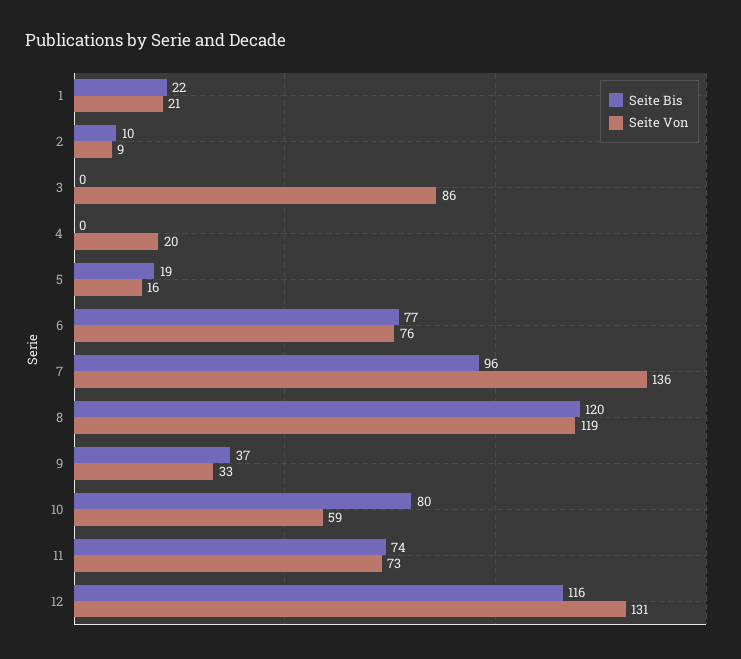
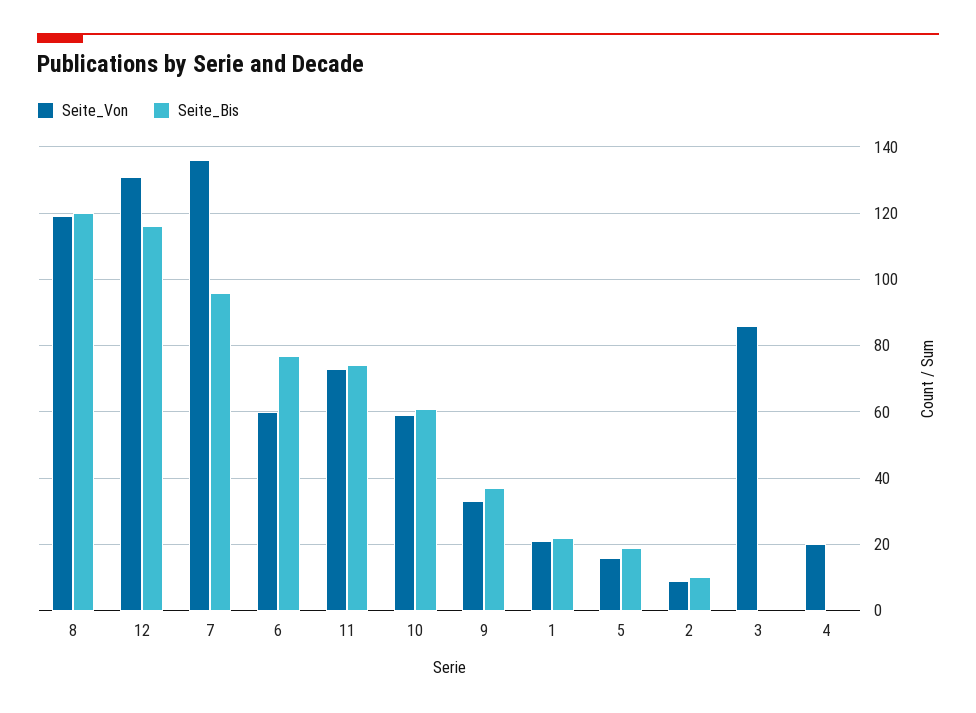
  {
    "Seite Bis": {
      "1": 22,
      "2": 10,
      "3": 0,
      "4": 0,
      "5": 19,
      "6": 77,
      "7": 96,
      "8": 120,
      "9": 37,
-     "10": 80,
+     "10": 60,
      "11": 74,
      "12": 116
    },
    "Seite Von": {
      "1": 21,
      "2": 9,
      "3": 86,
      "4": 20,
      "5": 16,
-     "6": 76,
+     "6": 60,
      "7": 136,
      "8": 119,
      "9": 33,
      "10": 59,
      "11": 73,
      "12": 131
    }
  }

